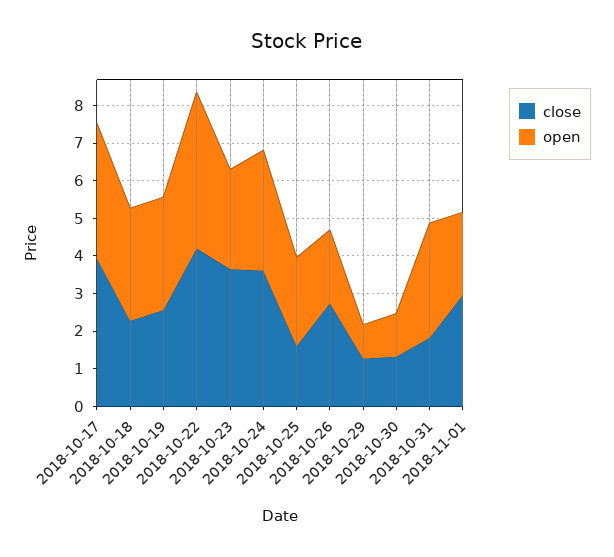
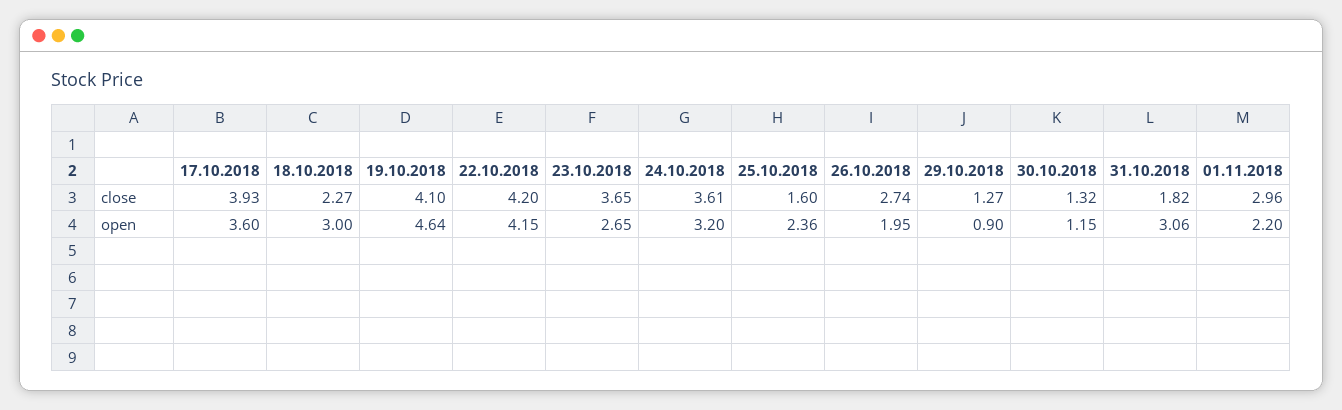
  {
    "close": {
      "2018-10-17": 3.93,
      "2018-10-18": 2.27,
-     "2018-10-19": 2.5,
+     "2018-10-19": 4.1,
      "2018-10-22": 4.2,
      "2018-10-23": 3.65,
      "2018-10-24": 3.61,
      "2018-10-25": 1.6,
      "2018-10-26": 2.74,
      "2018-10-29": 1.27,
      "2018-10-30": 1.32,
      "2018-10-31": 1.82,
      "2018-11-01": 2.96
    },
    "open": {
      "2018-10-17": 3.6,
      "2018-10-18": 3,
-     "2018-10-19": 3,
+     "2018-10-19": 4.64,
      "2018-10-22": 4.15,
      "2018-10-23": 2.65,
      "2018-10-24": 3.2,
      "2018-10-25": 2.36,
      "2018-10-26": 1.95,
      "2018-10-29": 0.9,
      "2018-10-30": 1.15,
      "2018-10-31": 3.06,
      "2018-11-01": 2.2
    }
  }

